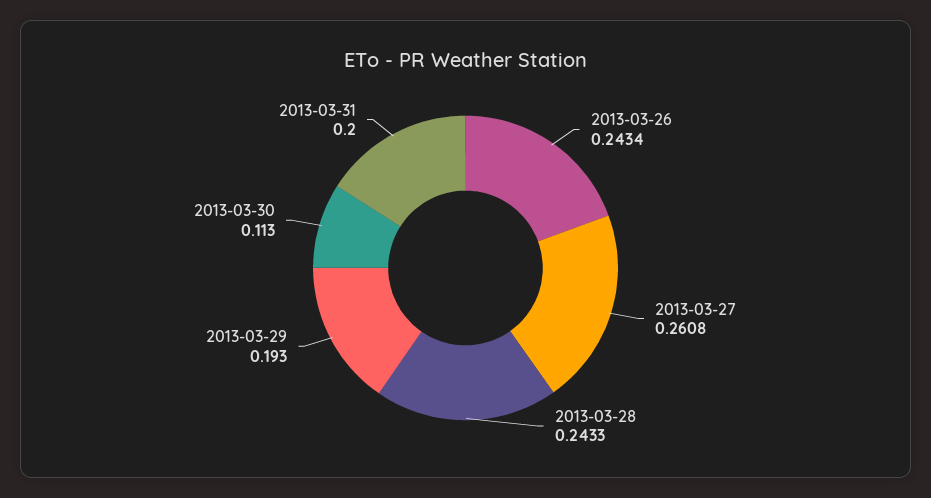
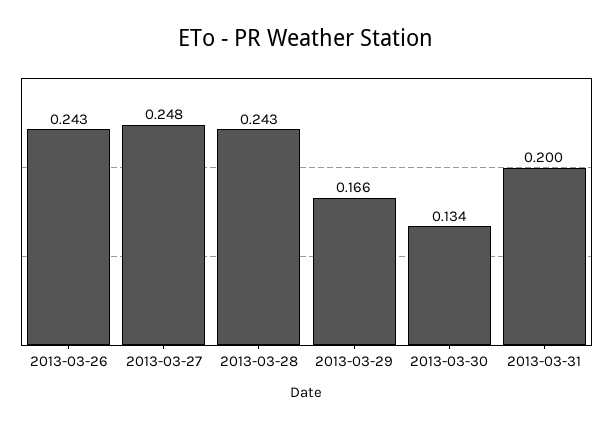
  {
    "2013-03-26": 0.2434,
-   "2013-03-27": 0.2608,
+   "2013-03-27": 0.248,
    "2013-03-28": 0.2433,
-   "2013-03-29": 0.193,
+   "2013-03-29": 0.166,
-   "2013-03-30": 0.113,
+   "2013-03-30": 0.134,
    "2013-03-31": 0.2
  }

